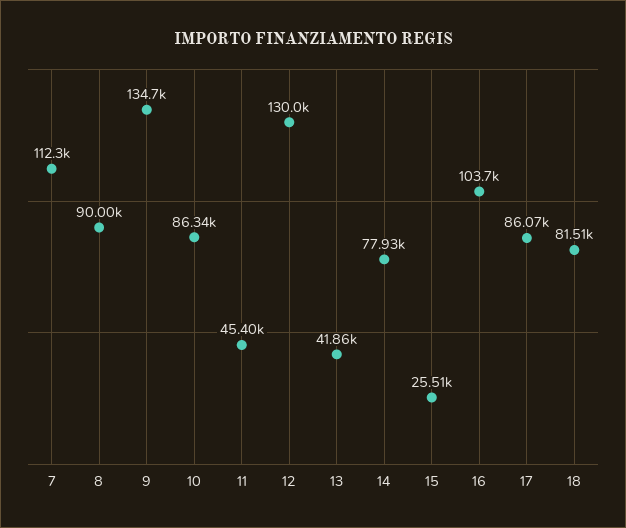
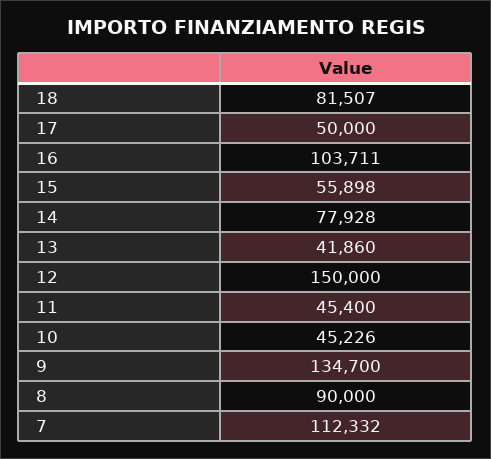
  {
    "7": 112332,
    "8": 90000,
    "9": 134700,
-   "10": 86340,
+   "10": 45226,
    "11": 45400,
-   "12": 130000,
+   "12": 150000,
    "13": 41860,
    "14": 77928,
-   "15": 25510,
+   "15": 55898,
    "16": 103711,
-   "17": 86070,
+   "17": 50000,
    "18": 81507
  }

